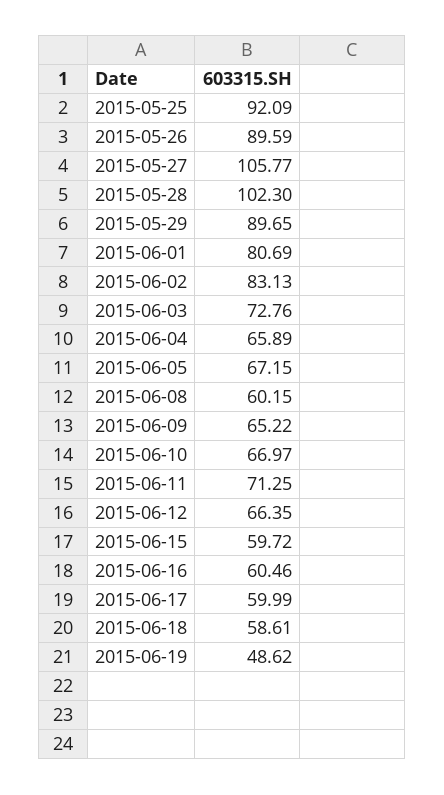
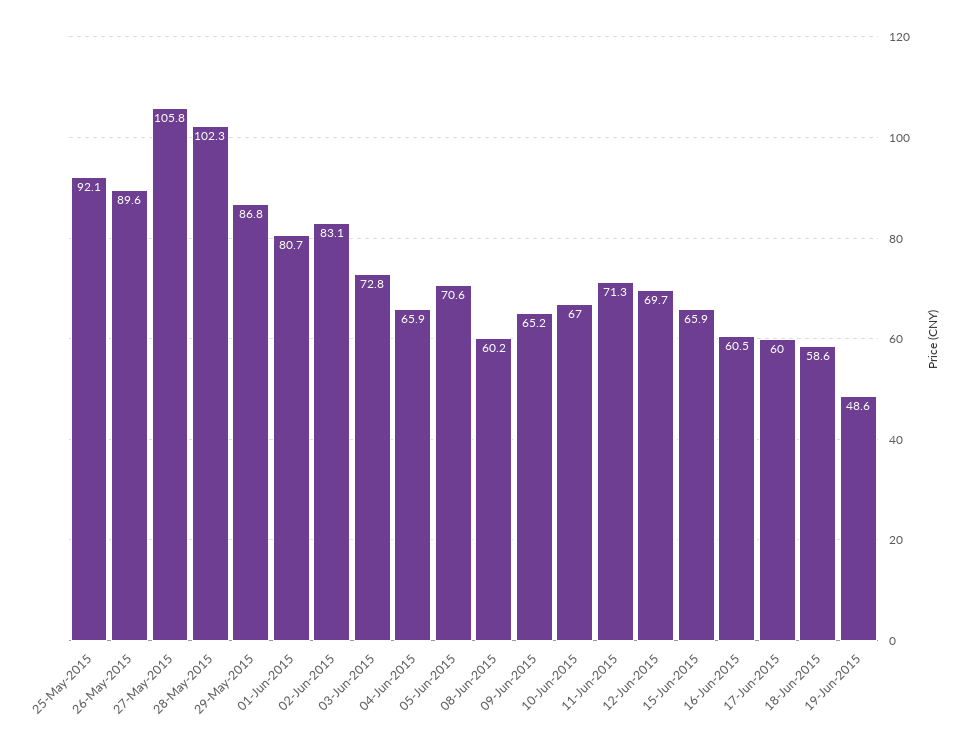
  {
    "2015-05-25": 92.09,
    "2015-05-26": 89.59,
    "2015-05-27": 105.77,
    "2015-05-28": 102.3,
-   "2015-05-29": 89.65,
+   "2015-05-29": 86.8,
    "2015-06-01": 80.69,
    "2015-06-02": 83.13,
    "2015-06-03": 72.76,
    "2015-06-04": 65.89,
-   "2015-06-05": 67.15,
+   "2015-06-05": 70.6,
    "2015-06-08": 60.15,
    "2015-06-09": 65.22,
    "2015-06-10": 66.97,
    "2015-06-11": 71.25,
-   "2015-06-12": 66.35,
+   "2015-06-12": 69.7,
-   "2015-06-15": 59.72,
+   "2015-06-15": 65.9,
    "2015-06-16": 60.46,
    "2015-06-17": 59.99,
    "2015-06-18": 58.61,
    "2015-06-19": 48.62
  }

